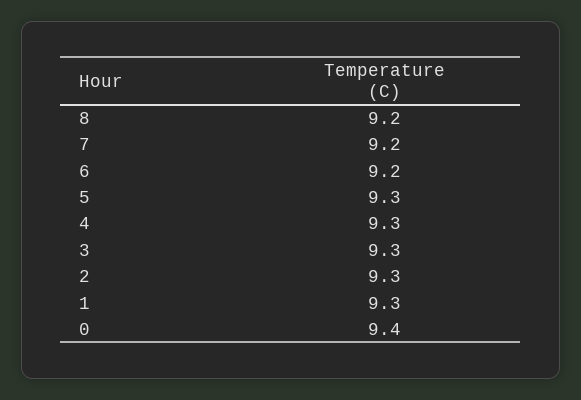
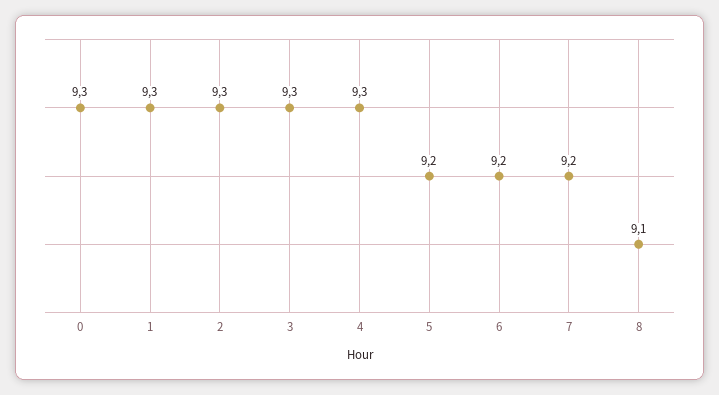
  {
-   "8": 9.2,
+   "8": 9.1,
    "7": 9.2,
    "6": 9.2,
-   "5": 9.3,
+   "5": 9.2,
    "4": 9.3,
    "3": 9.3,
    "2": 9.3,
    "1": 9.3,
-   "0": 9.4
+   "0": 9.3
  }

